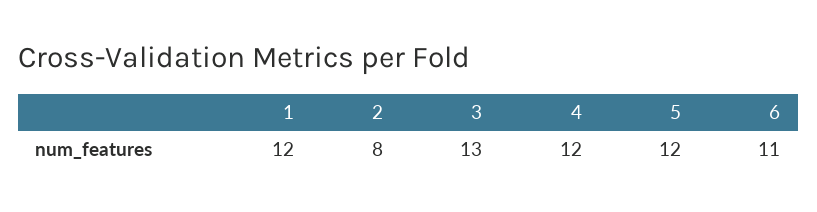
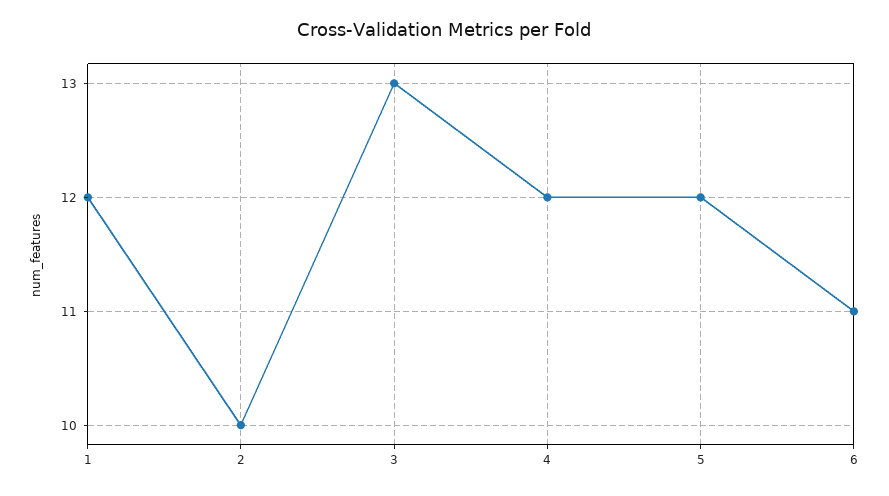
  {
    "1": 12,
-   "2": 8,
+   "2": 10,
    "3": 13,
    "4": 12,
    "5": 12,
    "6": 11
  }

